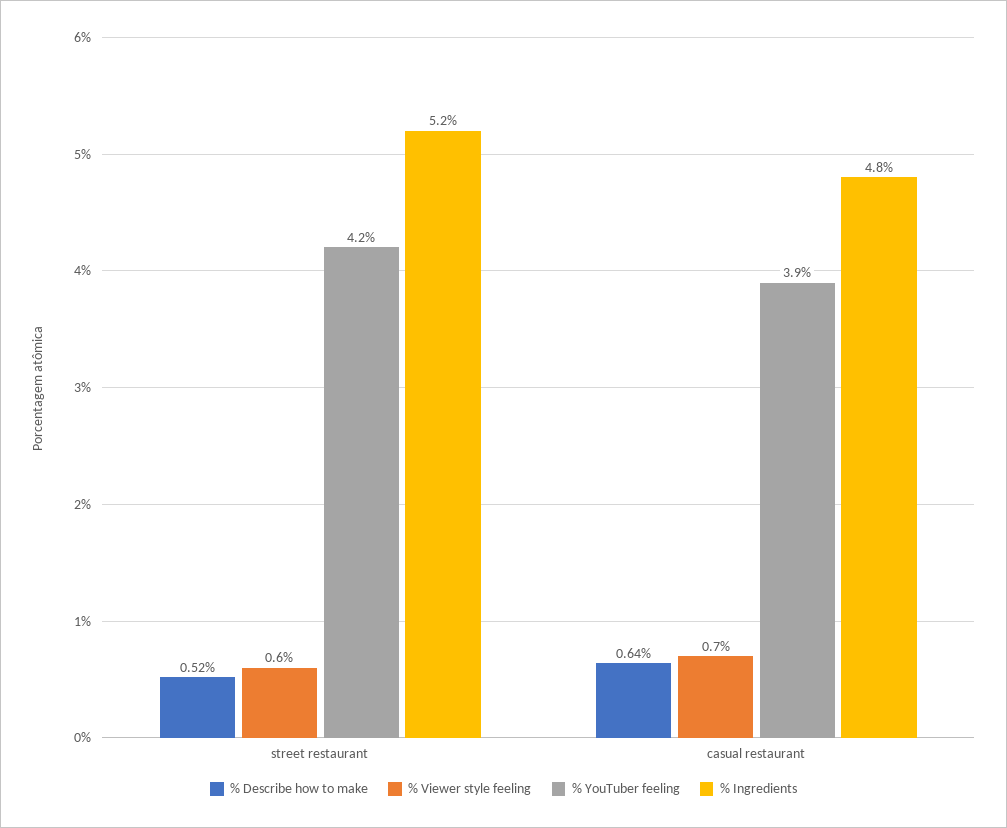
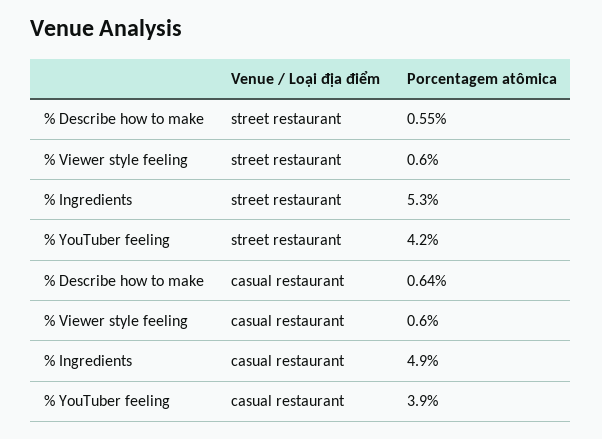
  {
    "% Describe how to make": {
-     "street restaurant": 0.52,
+     "street restaurant": 0.55,
      "casual restaurant": 0.64
    },
    "% Viewer style feeling": {
      "street restaurant": 0.6,
-     "casual restaurant": 0.7
+     "casual restaurant": 0.6
    },
    "% YouTuber feeling": {
      "street restaurant": 4.2,
      "casual restaurant": 3.9
    },
    "% Ingredients": {
-     "street restaurant": 5.2,
+     "street restaurant": 5.3,
-     "casual restaurant": 4.8
+     "casual restaurant": 4.9
    }
  }

